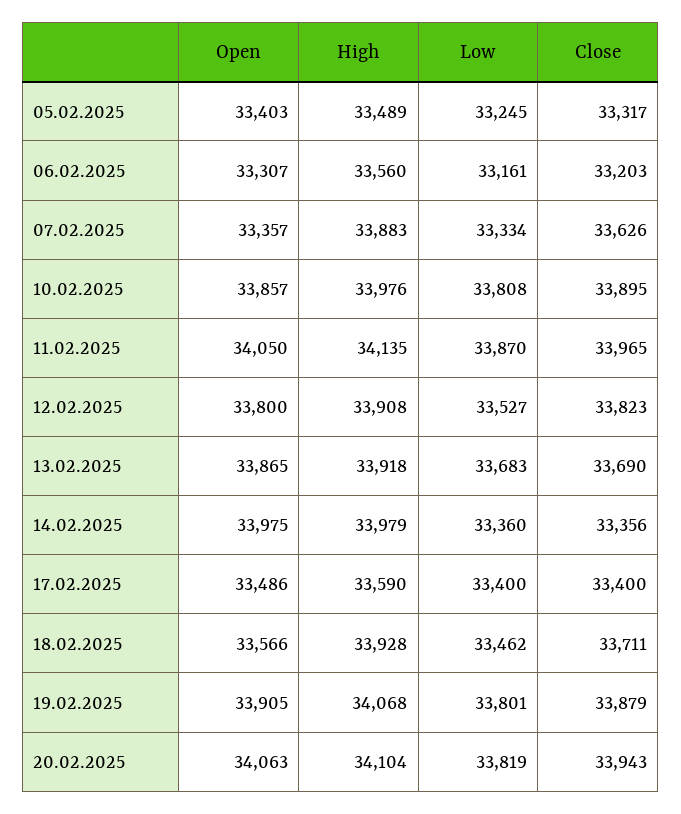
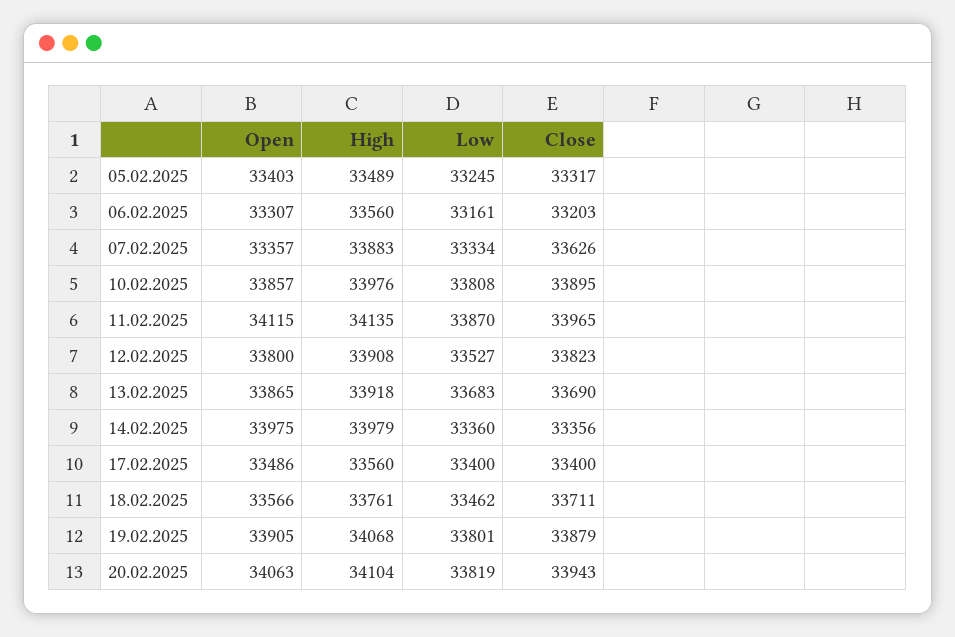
  {
    "Open": {
      "05.02.2025": 33403,
      "06.02.2025": 33307,
      "07.02.2025": 33357,
      "10.02.2025": 33857,
-     "11.02.2025": 34050,
+     "11.02.2025": 34115,
      "12.02.2025": 33800,
      "13.02.2025": 33865,
      "14.02.2025": 33975,
      "17.02.2025": 33486,
      "18.02.2025": 33566,
      "19.02.2025": 33905,
      "20.02.2025": 34063
    },
    "High": {
      "05.02.2025": 33489,
      "06.02.2025": 33560,
      "07.02.2025": 33883,
      "10.02.2025": 33976,
      "11.02.2025": 34135,
      "12.02.2025": 33908,
      "13.02.2025": 33918,
      "14.02.2025": 33979,
-     "17.02.2025": 33590,
+     "17.02.2025": 33560,
-     "18.02.2025": 33928,
+     "18.02.2025": 33761,
      "19.02.2025": 34068,
      "20.02.2025": 34104
    },
    "Low": {
      "05.02.2025": 33245,
      "06.02.2025": 33161,
      "07.02.2025": 33334,
      "10.02.2025": 33808,
      "11.02.2025": 33870,
      "12.02.2025": 33527,
      "13.02.2025": 33683,
      "14.02.2025": 33360,
      "17.02.2025": 33400,
      "18.02.2025": 33462,
      "19.02.2025": 33801,
      "20.02.2025": 33819
    },
    "Close": {
      "05.02.2025": 33317,
      "06.02.2025": 33203,
      "07.02.2025": 33626,
      "10.02.2025": 33895,
      "11.02.2025": 33965,
      "12.02.2025": 33823,
      "13.02.2025": 33690,
      "14.02.2025": 33356,
      "17.02.2025": 33400,
      "18.02.2025": 33711,
      "19.02.2025": 33879,
      "20.02.2025": 33943
    }
  }

